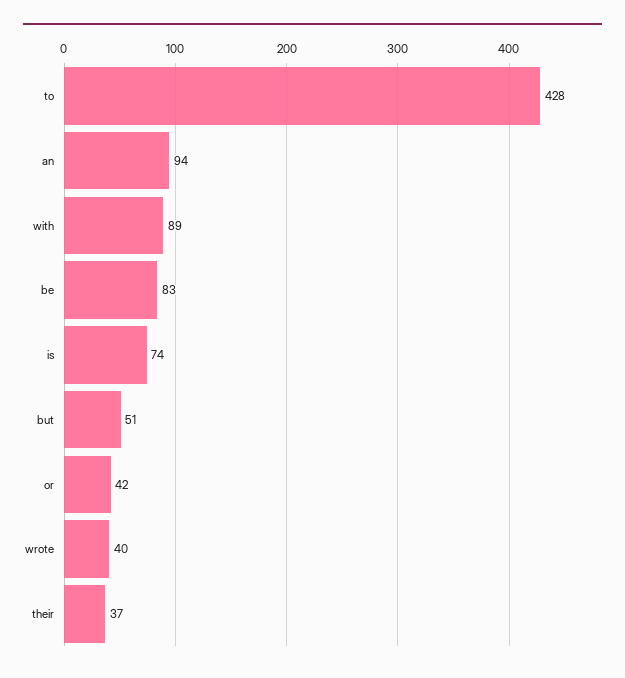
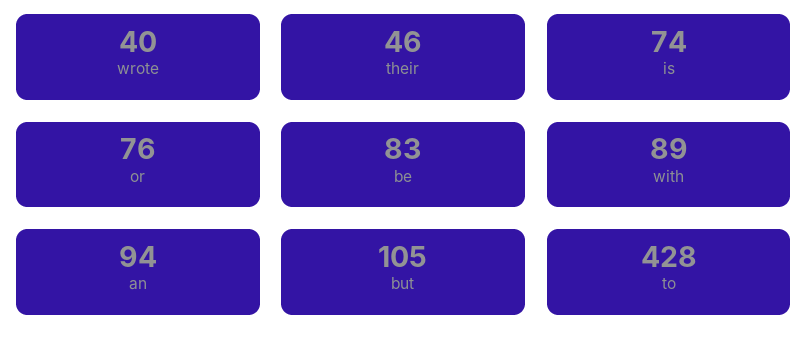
  {
    "to": 428,
    "an": 94,
    "with": 89,
    "be": 83,
    "is": 74,
-   "but": 51,
+   "but": 105,
-   "or": 42,
+   "or": 76,
    "wrote": 40,
-   "their": 37
+   "their": 46
  }

